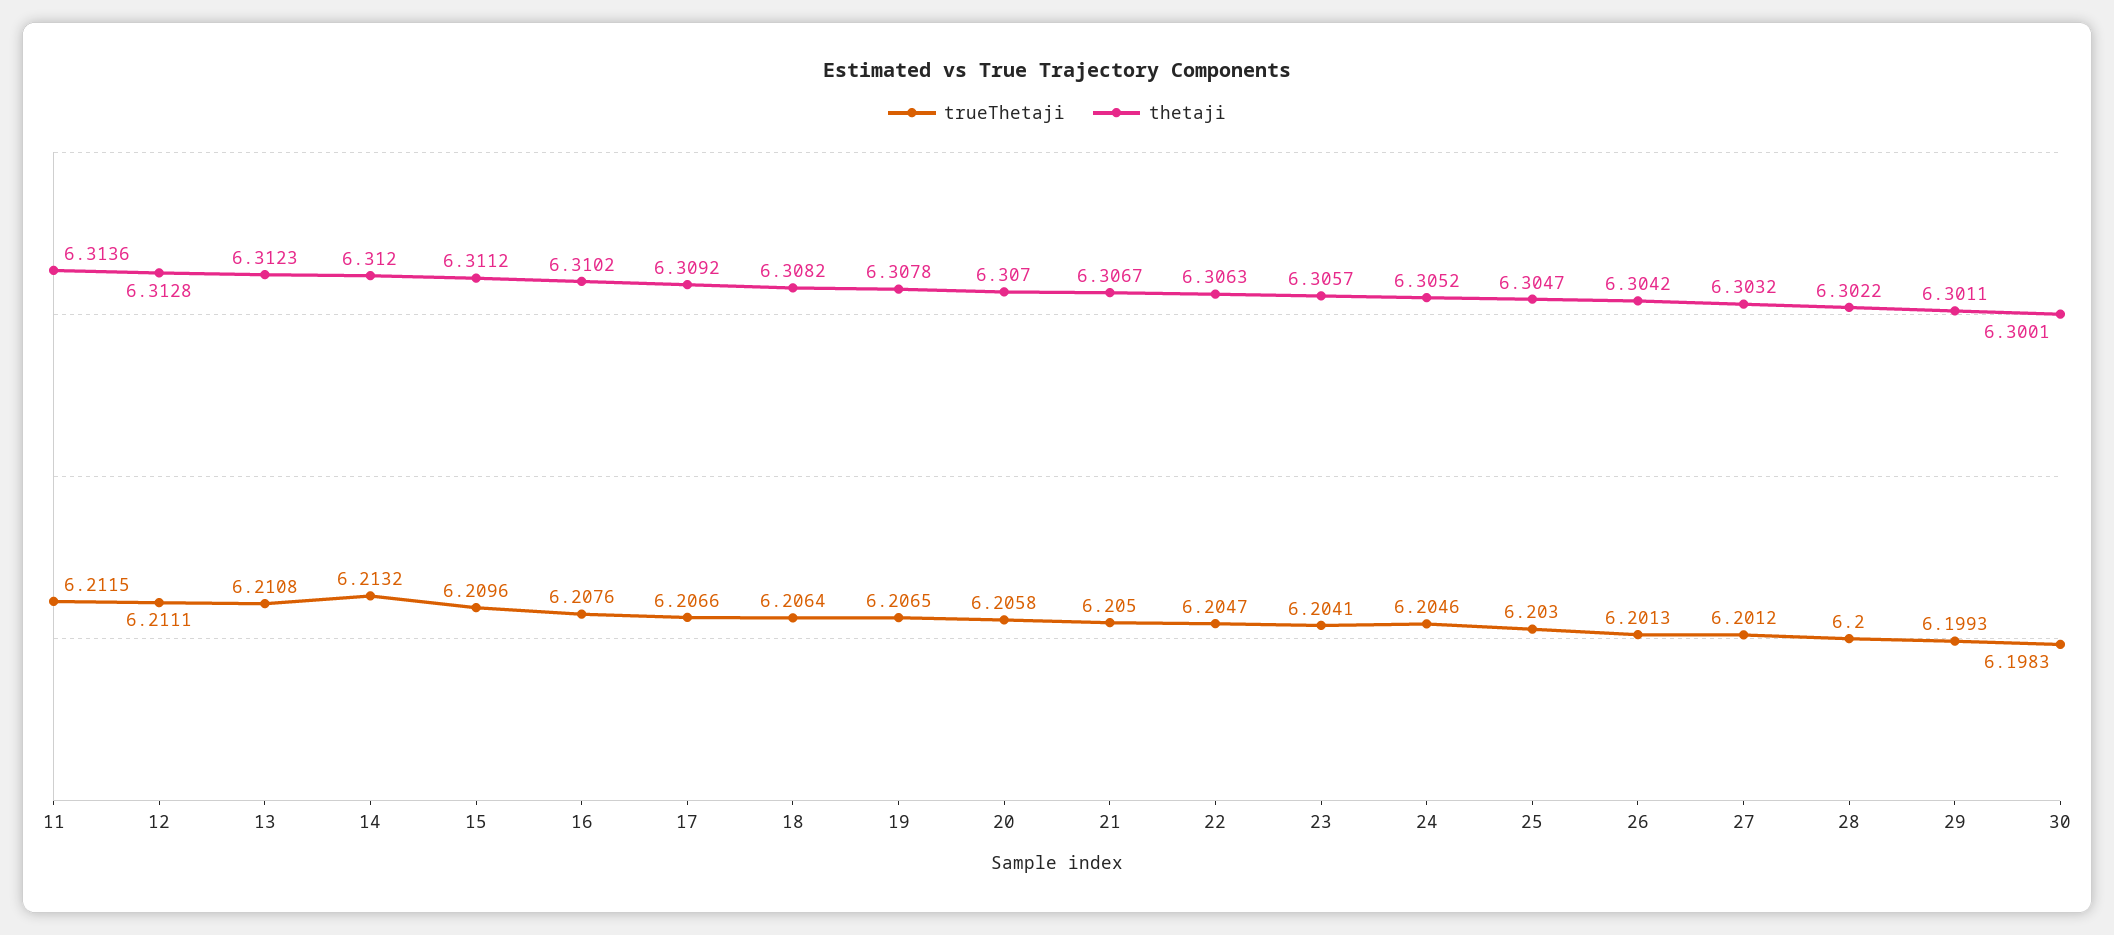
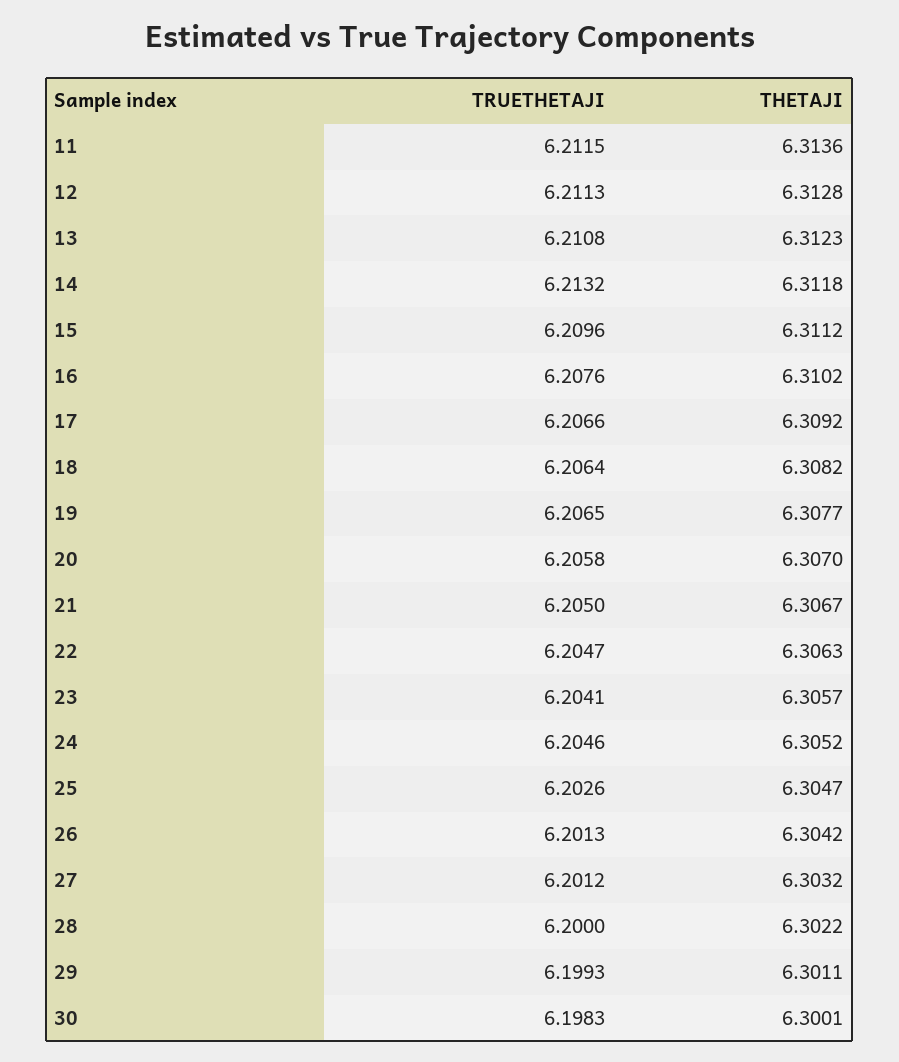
  {
    "trueThetaji": {
      "11": 6.2115,
-     "12": 6.2111,
+     "12": 6.2113,
      "13": 6.2108,
      "14": 6.2132,
      "15": 6.2096,
      "16": 6.2076,
      "17": 6.2066,
      "18": 6.2064,
      "19": 6.2065,
      "20": 6.2058,
      "21": 6.205,
      "22": 6.2047,
      "23": 6.2041,
      "24": 6.2046,
-     "25": 6.203,
+     "25": 6.2026,
      "26": 6.2013,
      "27": 6.2012,
      "28": 6.2,
      "29": 6.1993,
      "30": 6.1983
    },
    "thetaji": {
      "11": 6.3136,
      "12": 6.3128,
      "13": 6.3123,
-     "14": 6.312,
+     "14": 6.3118,
      "15": 6.3112,
      "16": 6.3102,
      "17": 6.3092,
      "18": 6.3082,
-     "19": 6.3078,
+     "19": 6.3077,
      "20": 6.307,
      "21": 6.3067,
      "22": 6.3063,
      "23": 6.3057,
      "24": 6.3052,
      "25": 6.3047,
      "26": 6.3042,
      "27": 6.3032,
      "28": 6.3022,
      "29": 6.3011,
      "30": 6.3001
    }
  }

